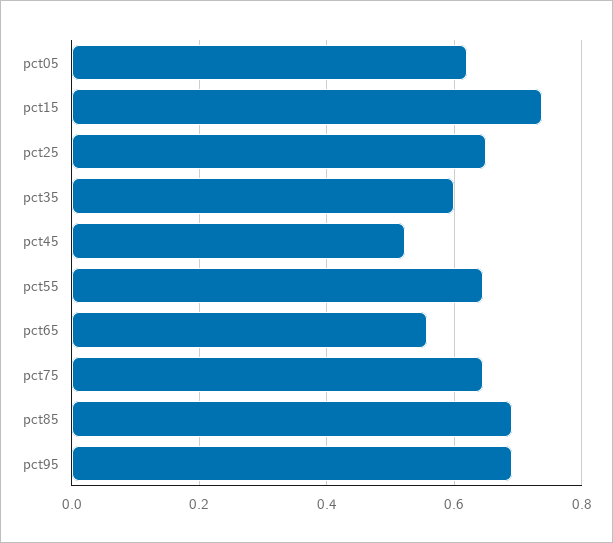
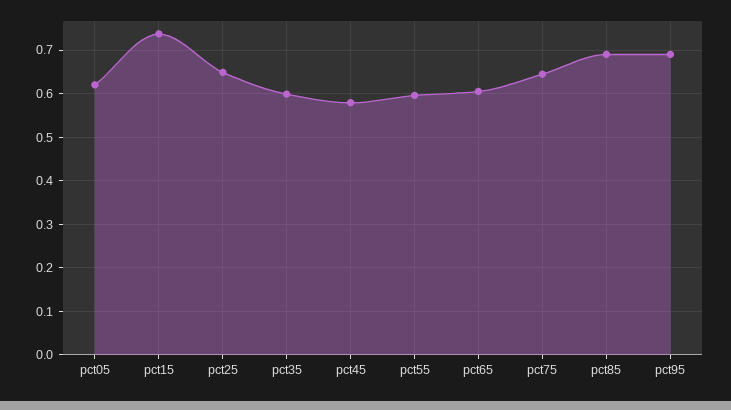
  {
    "pct05": 0.62,
    "pct15": 0.74,
    "pct25": 0.64,
    "pct35": 0.6,
-   "pct45": 0.52,
+   "pct45": 0.58,
-   "pct55": 0.64,
+   "pct55": 0.6,
-   "pct65": 0.56,
+   "pct65": 0.6,
    "pct75": 0.64,
    "pct85": 0.7,
    "pct95": 0.68
  }

